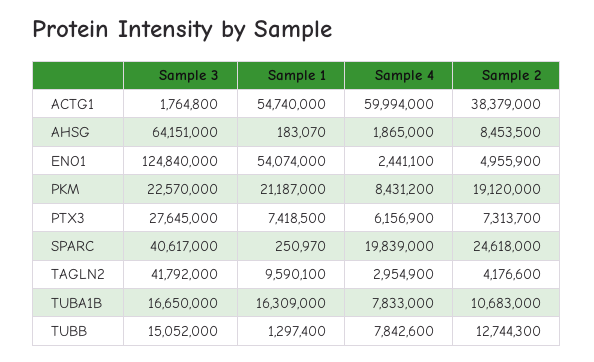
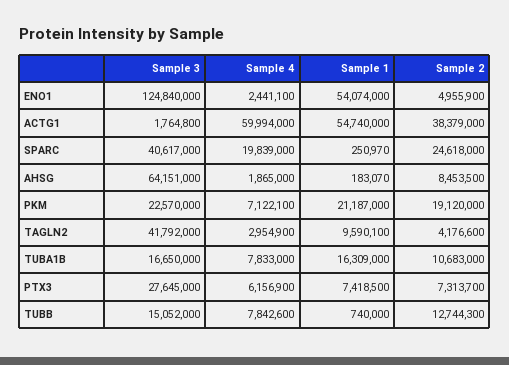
  {
    "Sample 3": {
      "ACTG1": 1764800,
      "AHSG": 64151000,
      "ENO1": 124840000,
      "PKM": 22570000,
      "PTX3": 27645000,
      "SPARC": 40617000,
      "TAGLN2": 41792000,
      "TUBA1B": 16650000,
      "TUBB": 15052000
    },
    "Sample 1": {
      "ACTG1": 54740000,
      "AHSG": 183070,
      "ENO1": 54074000,
      "PKM": 21187000,
      "PTX3": 7418500,
      "SPARC": 250970,
      "TAGLN2": 9590100,
      "TUBA1B": 16309000,
-     "TUBB": 1297400
+     "TUBB": 740000
    },
    "Sample 4": {
      "ACTG1": 59994000,
      "AHSG": 1865000,
      "ENO1": 2441100,
-     "PKM": 8431200,
+     "PKM": 7122100,
      "PTX3": 6156900,
      "SPARC": 19839000,
      "TAGLN2": 2954900,
      "TUBA1B": 7833000,
      "TUBB": 7842600
    },
    "Sample 2": {
      "ACTG1": 38379000,
      "AHSG": 8453500,
      "ENO1": 4955900,
      "PKM": 19120000,
      "PTX3": 7313700,
      "SPARC": 24618000,
      "TAGLN2": 4176600,
      "TUBA1B": 10683000,
      "TUBB": 12744300
    }
  }

